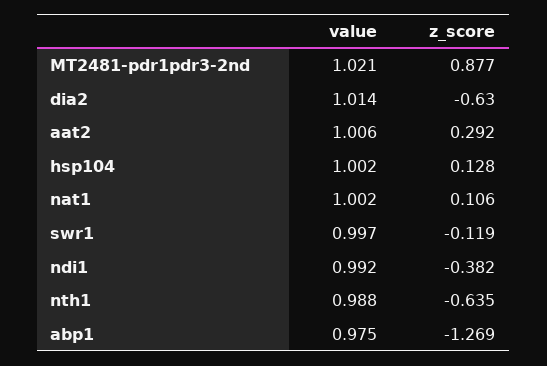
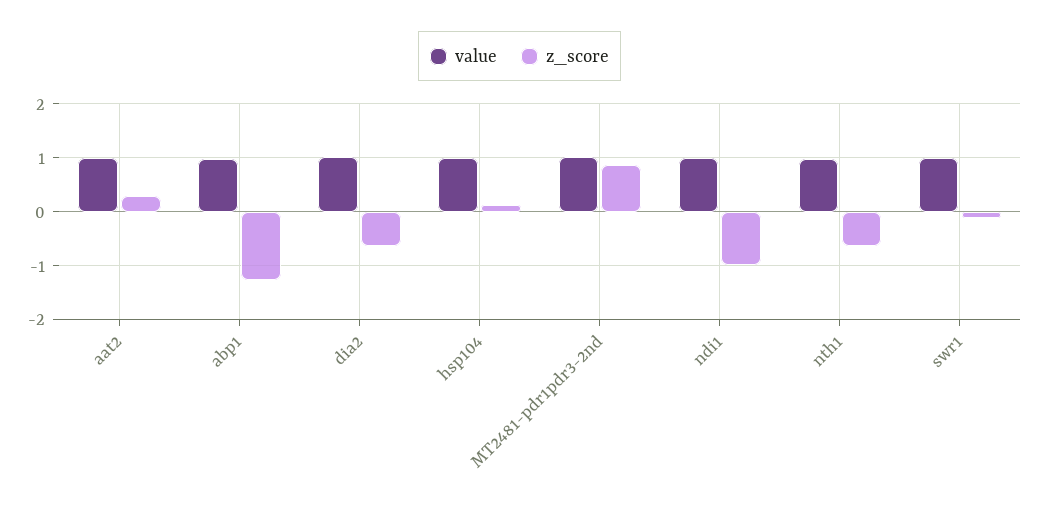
  {
    "value": {
      "MT2481-pdr1pdr3-2nd": 1.021,
      "dia2": 1.014,
      "aat2": 1.006,
      "hsp104": 1.002,
-     "nat1": 1.002,
      "swr1": 0.997,
      "ndi1": 0.992,
      "nth1": 0.988,
      "abp1": 0.975
    },
    "z_score": {
      "MT2481-pdr1pdr3-2nd": 0.877,
      "dia2": -0.63,
      "aat2": 0.292,
      "hsp104": 0.128,
-     "nat1": 0.106,
      "swr1": -0.119,
-     "ndi1": -0.382,
+     "ndi1": -1,
      "nth1": -0.635,
      "abp1": -1.269
    }
  }

